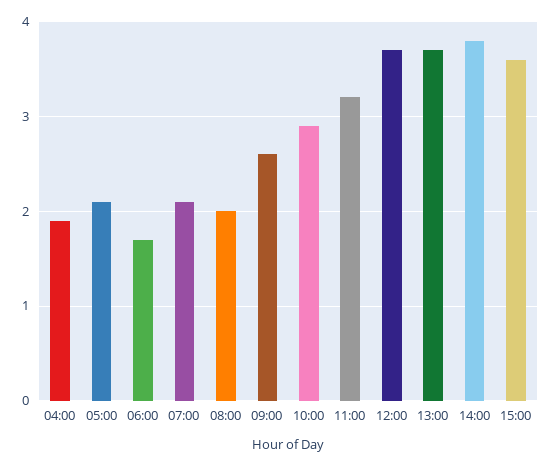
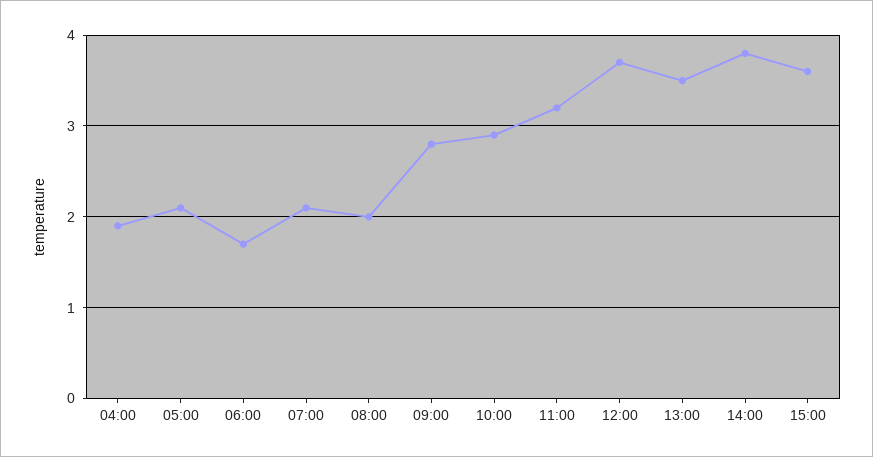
  {
    "04:00": 1.9,
    "05:00": 2.1,
    "06:00": 1.7,
    "07:00": 2.1,
    "08:00": 2,
-   "09:00": 2.6,
+   "09:00": 2.8,
    "10:00": 2.9,
    "11:00": 3.2,
    "12:00": 3.7,
-   "13:00": 3.7,
+   "13:00": 3.5,
    "14:00": 3.8,
    "15:00": 3.6
  }

